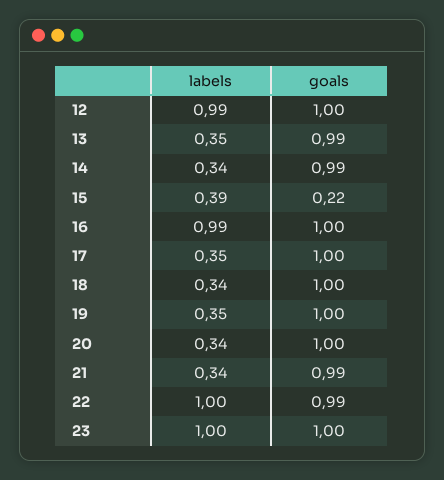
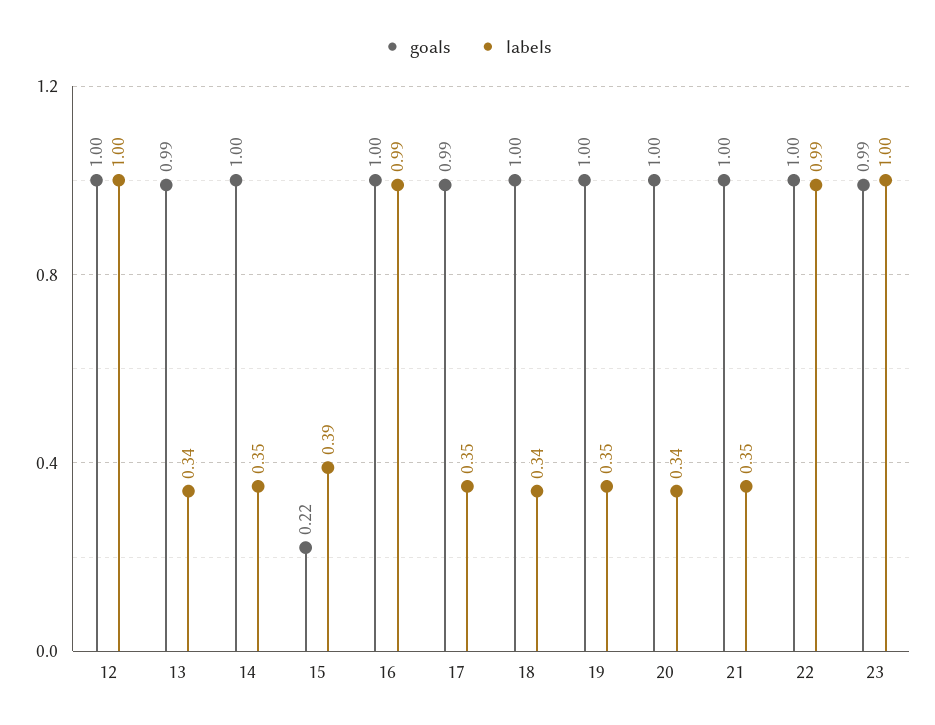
  {
    "labels": {
-     "12": 0.99,
+     "12": 1,
-     "13": 0.35,
+     "13": 0.34,
-     "14": 0.34,
+     "14": 0.35,
      "15": 0.39,
      "16": 0.99,
      "17": 0.35,
      "18": 0.34,
      "19": 0.35,
      "20": 0.34,
-     "21": 0.34,
+     "21": 0.35,
-     "22": 1,
+     "22": 0.99,
      "23": 1
    },
    "goals": {
      "12": 1,
      "13": 0.99,
-     "14": 0.99,
+     "14": 1,
      "15": 0.22,
      "16": 1,
-     "17": 1,
+     "17": 0.99,
      "18": 1,
      "19": 1,
      "20": 1,
-     "21": 0.99,
+     "21": 1,
-     "22": 0.99,
+     "22": 1,
-     "23": 1
+     "23": 0.99
    }
  }

